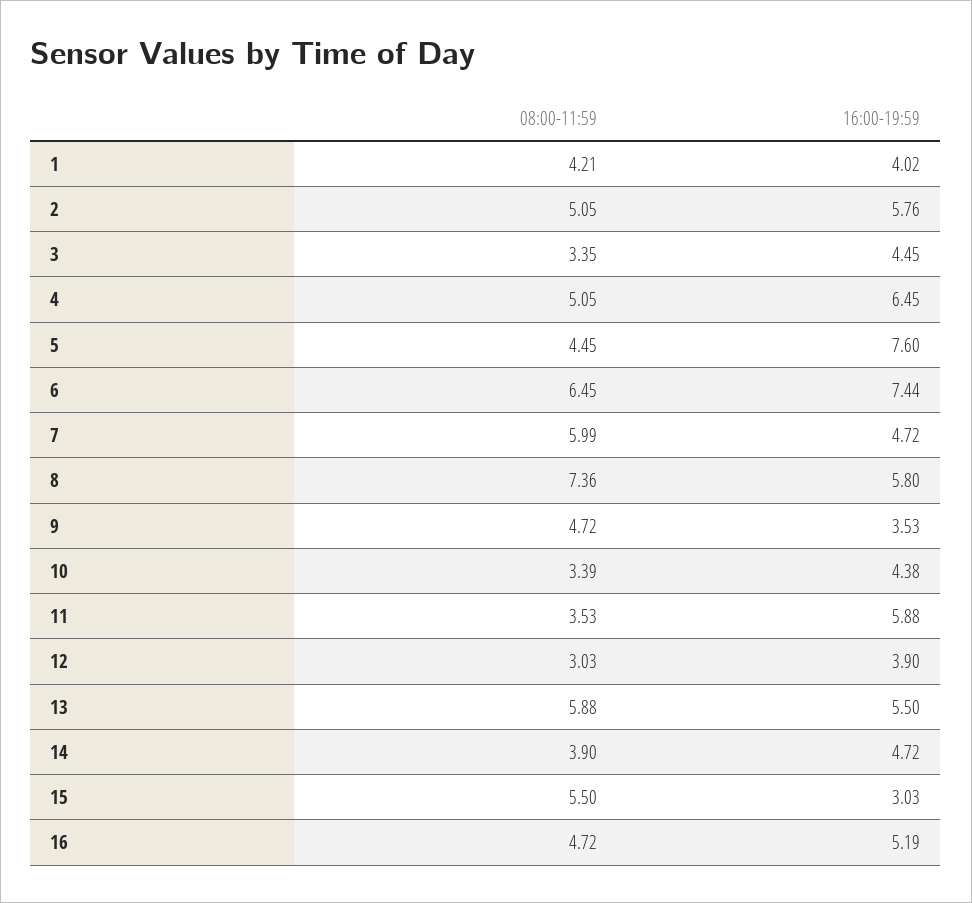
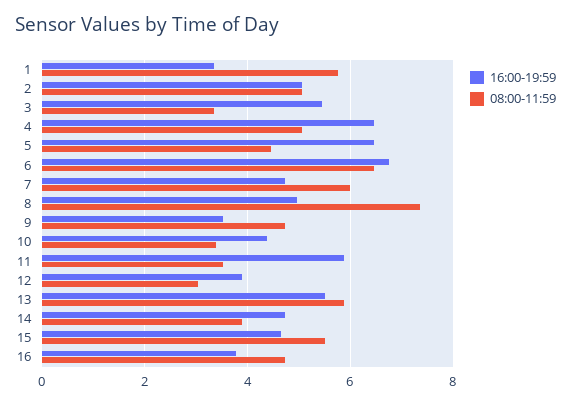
  {
    "08:00-11:59": {
-     "1": 4.21,
+     "1": 5.8,
      "2": 5.05,
      "3": 3.35,
      "4": 5.05,
      "5": 4.45,
      "6": 6.45,
      "7": 5.99,
      "8": 7.36,
      "9": 4.72,
      "10": 3.39,
      "11": 3.53,
      "12": 3.03,
      "13": 5.88,
      "14": 3.9,
      "15": 5.5,
      "16": 4.72
    },
    "16:00-19:59": {
-     "1": 4.02,
+     "1": 3.4,
-     "2": 5.76,
+     "2": 5,
-     "3": 4.45,
+     "3": 5.4,
      "4": 6.45,
-     "5": 7.6,
+     "5": 6.4,
-     "6": 7.44,
+     "6": 6.8,
      "7": 4.72,
-     "8": 5.8,
+     "8": 5,
      "9": 3.53,
      "10": 4.38,
      "11": 5.88,
      "12": 3.9,
      "13": 5.5,
      "14": 4.72,
-     "15": 3.03,
+     "15": 4.6,
-     "16": 5.19
+     "16": 3.8
    }
  }

